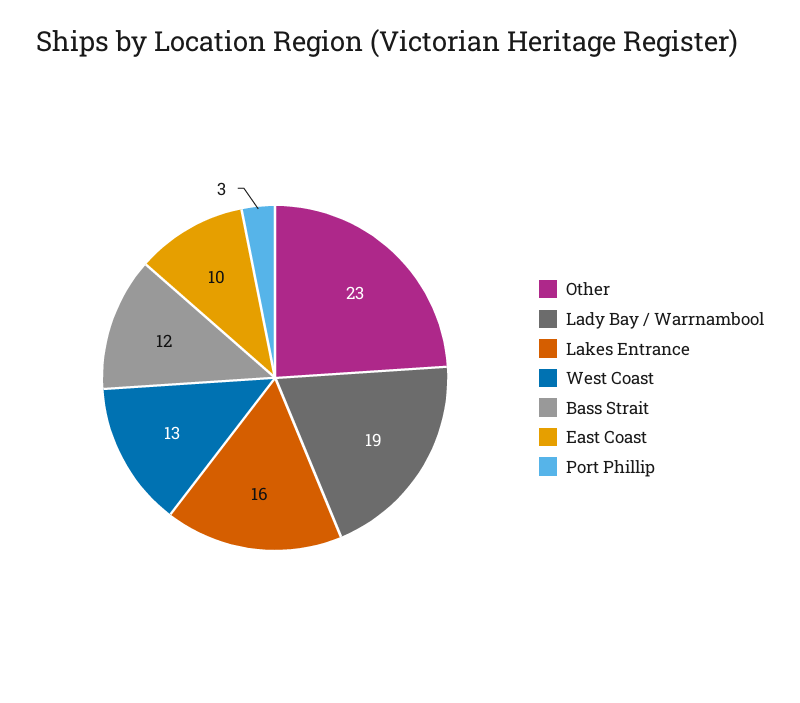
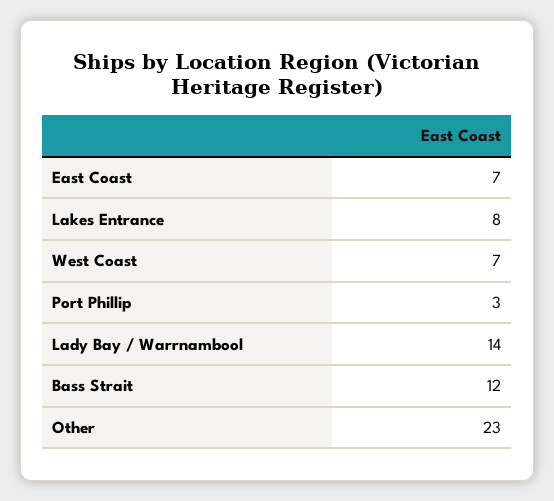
  {
    "Other": 23,
-   "Lady Bay / Warrnambool": 19,
+   "Lady Bay / Warrnambool": 14,
-   "Lakes Entrance": 16,
+   "Lakes Entrance": 8,
-   "West Coast": 13,
+   "West Coast": 7,
    "Bass Strait": 12,
-   "East Coast": 10,
+   "East Coast": 7,
    "Port Phillip": 3
  }

